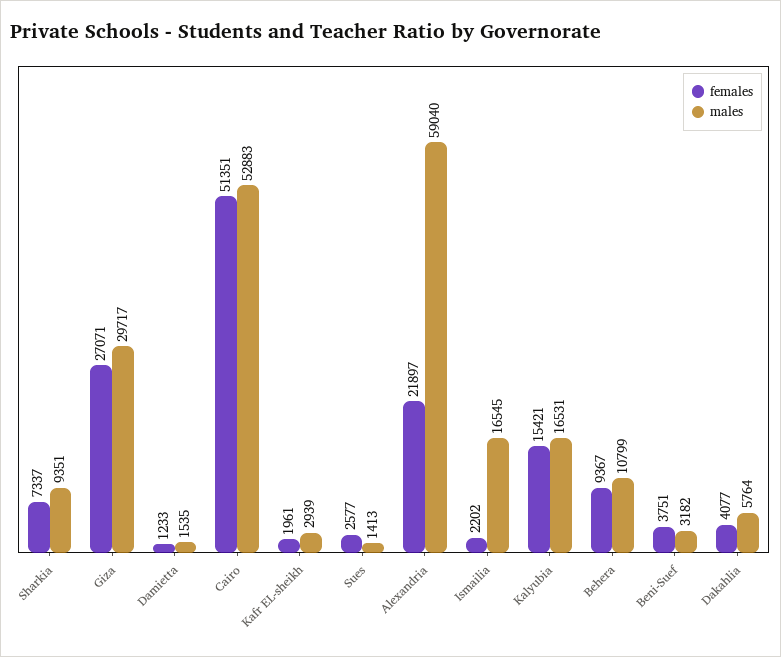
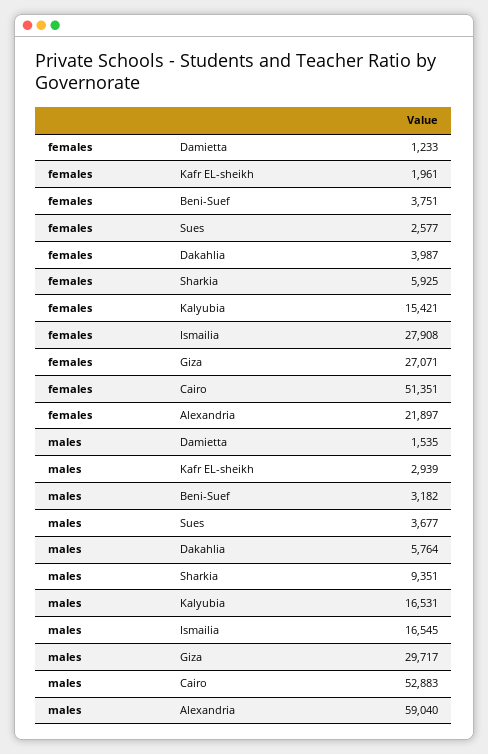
  {
    "females": {
-     "Sharkia": 7337,
+     "Sharkia": 5925,
      "Giza": 27071,
      "Damietta": 1233,
      "Cairo": 51351,
      "Kafr EL-sheikh": 1961,
      "Sues": 2577,
      "Alexandria": 21897,
-     "Ismailia": 2202,
+     "Ismailia": 27908,
      "Kalyubia": 15421,
-     "Behera": 9367,
      "Beni-Suef": 3751,
-     "Dakahlia": 4077
+     "Dakahlia": 3987
    },
    "males": {
      "Sharkia": 9351,
      "Giza": 29717,
      "Damietta": 1535,
      "Cairo": 52883,
      "Kafr EL-sheikh": 2939,
-     "Sues": 1413,
+     "Sues": 3677,
      "Alexandria": 59040,
      "Ismailia": 16545,
      "Kalyubia": 16531,
-     "Behera": 10799,
      "Beni-Suef": 3182,
      "Dakahlia": 5764
    }
  }

